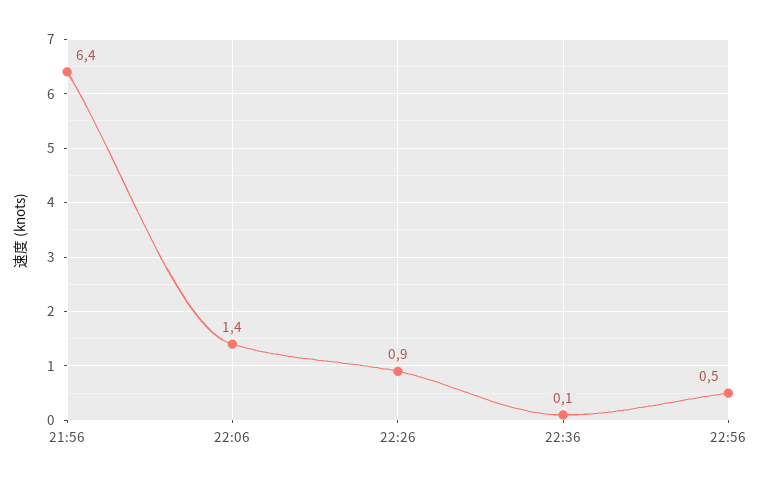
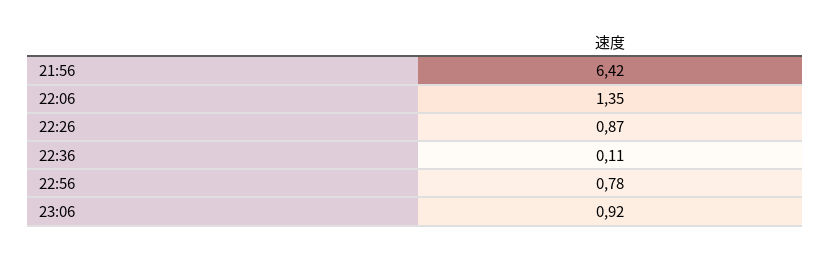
  {
    "21:56": 6.42,
    "22:06": 1.35,
    "22:26": 0.87,
    "22:36": 0.11,
-   "22:56": 0.5
+   "22:56": 0.78,
+   "23:06": 0.92
  }

